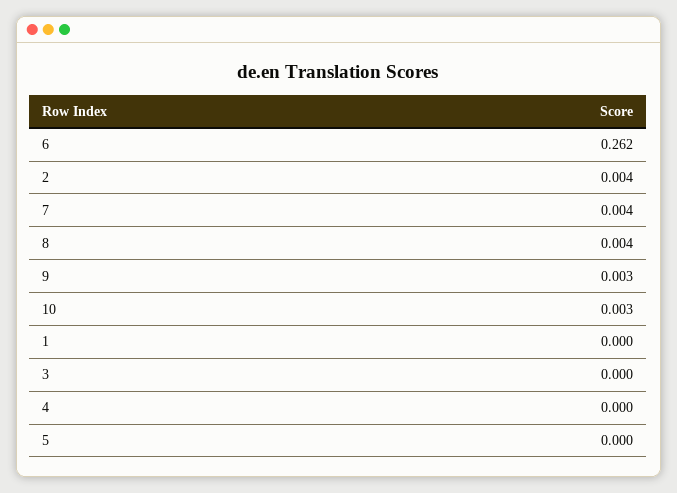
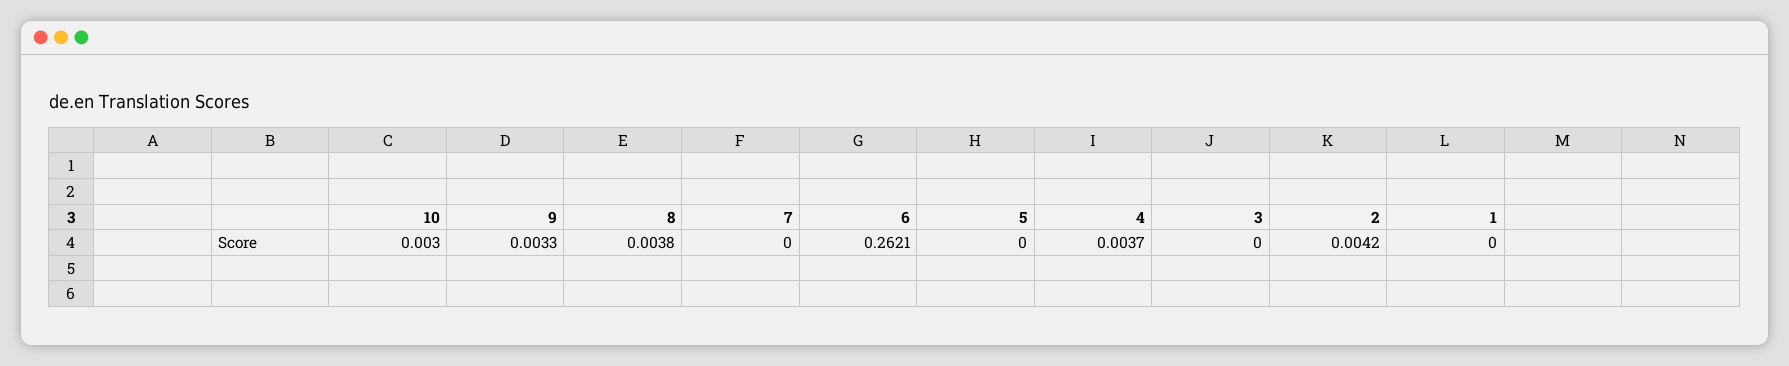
  {
    "6": 0.2621,
    "2": 0.0042,
-   "7": 0.004,
+   "7": 0,
    "8": 0.0038,
    "9": 0.0033,
    "10": 0.003,
    "1": 0,
    "3": 0,
-   "4": 0,
+   "4": 0.0037,
    "5": 0
  }

